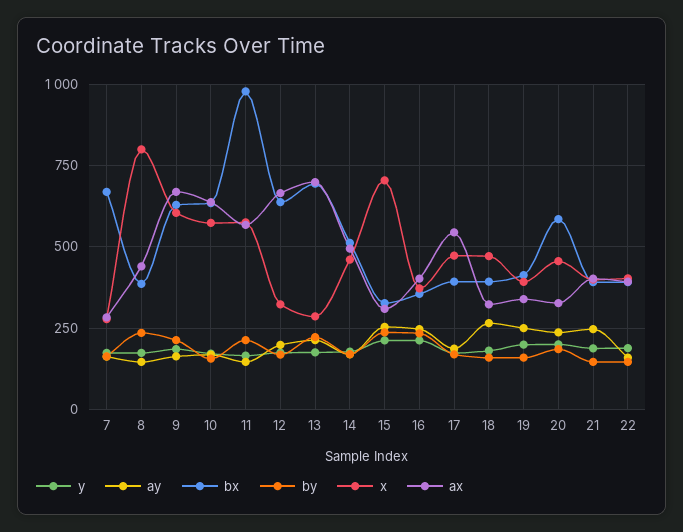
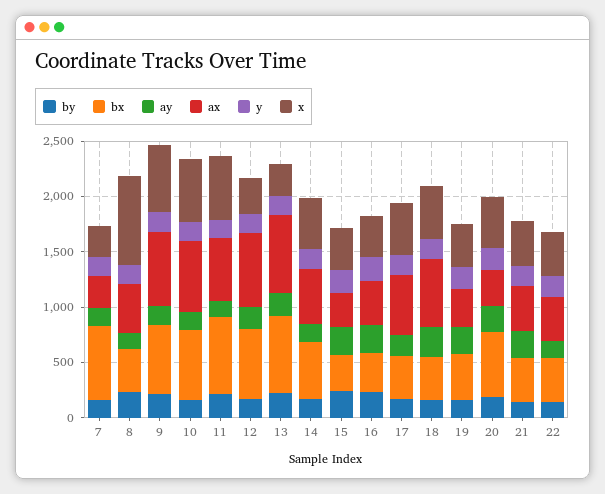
  {
    "y": {
      "7": 175,
      "8": 175,
      "9": 175,
      "10": 175,
      "11": 175,
      "12": 175,
      "13": 175,
      "14": 175,
      "15": 200,
      "16": 200,
      "17": 175,
      "18": 175,
      "19": 200,
      "20": 200,
      "21": 200,
      "22": 200
    },
    "ay": {
      "7": 150,
      "8": 150,
      "9": 175,
      "10": 175,
      "11": 150,
      "12": 200,
      "13": 225,
      "14": 175,
      "15": 250,
      "16": 250,
      "17": 175,
      "18": 275,
      "19": 250,
      "20": 225,
      "21": 250,
      "22": 150
    },
    "bx": {
      "7": 675,
      "8": 375,
      "9": 625,
      "10": 625,
-     "11": 975,
+     "11": 700,
      "12": 625,
      "13": 700,
      "14": 500,
      "15": 325,
      "16": 350,
      "17": 400,
      "18": 400,
      "19": 425,
      "20": 575,
      "21": 400,
      "22": 400
    },
    "by": {
      "7": 175,
      "8": 225,
      "9": 225,
      "10": 150,
      "11": 225,
      "12": 175,
      "13": 225,
      "14": 175,
      "15": 225,
      "16": 225,
      "17": 175,
      "18": 150,
      "19": 150,
      "20": 175,
      "21": 150,
      "22": 150
    },
    "x": {
      "7": 275,
      "8": 800,
      "9": 600,
      "10": 575,
      "11": 575,
      "12": 325,
      "13": 275,
      "14": 450,
-     "15": 700,
+     "15": 400,
      "16": 375,
      "17": 475,
      "18": 475,
      "19": 400,
      "20": 450,
      "21": 400,
      "22": 400
    },
    "ax": {
      "7": 275,
      "8": 450,
      "9": 675,
      "10": 625,
      "11": 575,
      "12": 675,
      "13": 700,
      "14": 500,
      "15": 300,
      "16": 400,
      "17": 550,
-     "18": 325,
+     "18": 600,
      "19": 350,
      "20": 325,
      "21": 400,
      "22": 400
    }
  }

